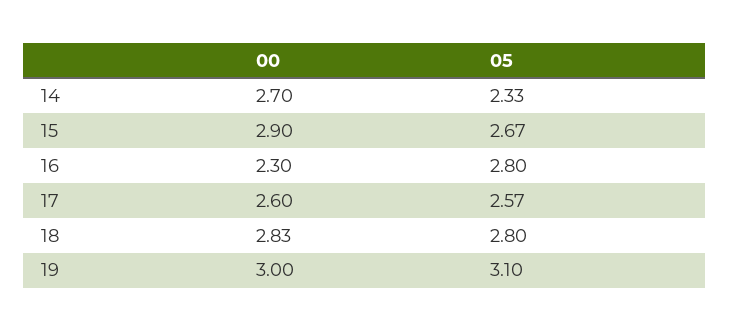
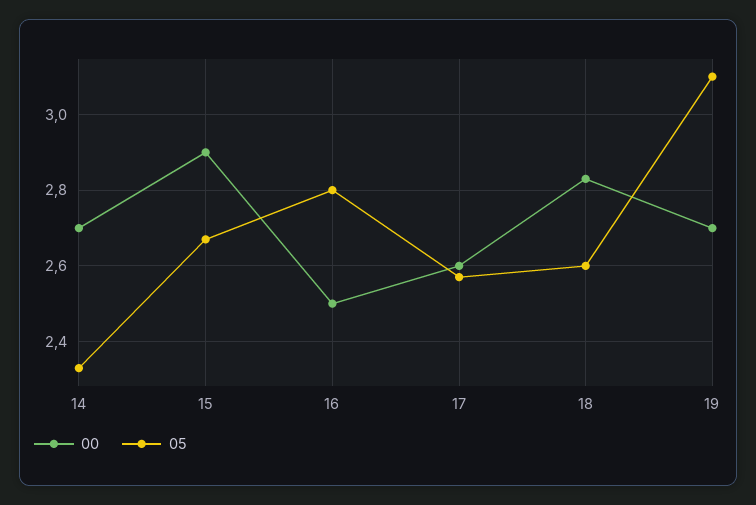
  {
    "00": {
      "14": 2.7,
      "15": 2.9,
-     "16": 2.3,
+     "16": 2.5,
      "17": 2.6,
      "18": 2.83,
-     "19": 3
+     "19": 2.7
    },
    "05": {
      "14": 2.33,
      "15": 2.67,
      "16": 2.8,
      "17": 2.57,
-     "18": 2.8,
+     "18": 2.6,
      "19": 3.1
    }
  }

